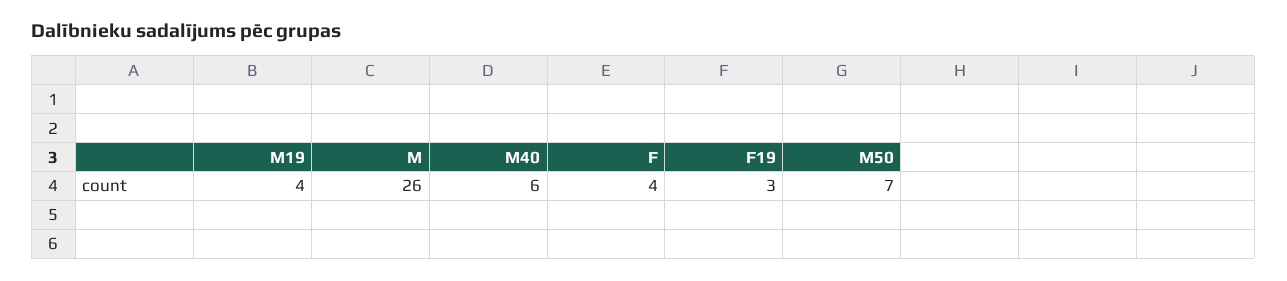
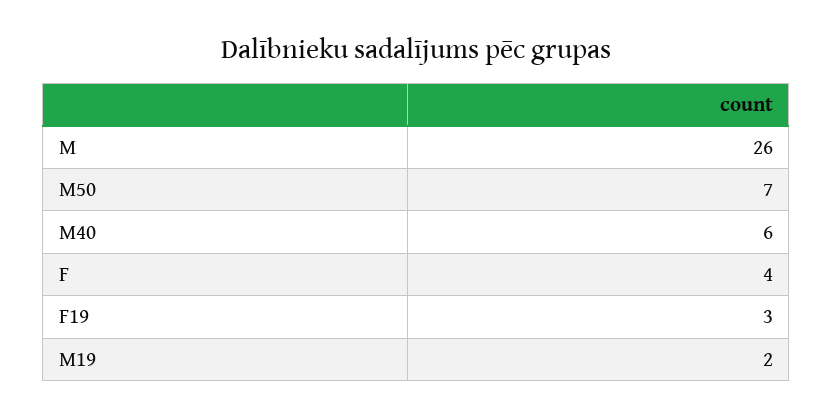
  {
-   "M19": 4,
+   "M19": 2,
    "M": 26,
    "M40": 6,
    "F": 4,
    "F19": 3,
    "M50": 7
  }

